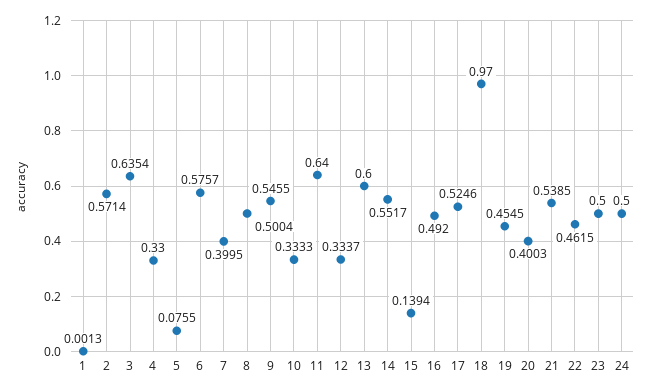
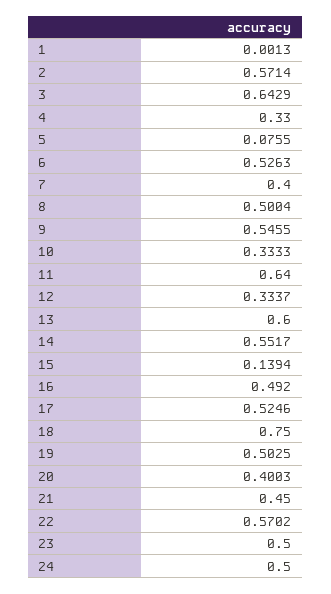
  {
    "1": 0.0013,
    "2": 0.5714,
-   "3": 0.6354,
+   "3": 0.6429,
    "4": 0.33,
    "5": 0.0755,
-   "6": 0.5757,
+   "6": 0.5263,
-   "7": 0.3995,
+   "7": 0.4,
    "8": 0.5004,
    "9": 0.5455,
    "10": 0.3333,
    "11": 0.64,
    "12": 0.3337,
    "13": 0.6,
    "14": 0.5517,
    "15": 0.1394,
    "16": 0.492,
    "17": 0.5246,
-   "18": 0.97,
+   "18": 0.75,
-   "19": 0.4545,
+   "19": 0.5025,
    "20": 0.4003,
-   "21": 0.5385,
+   "21": 0.45,
-   "22": 0.4615,
+   "22": 0.5702,
    "23": 0.5,
    "24": 0.5
  }

